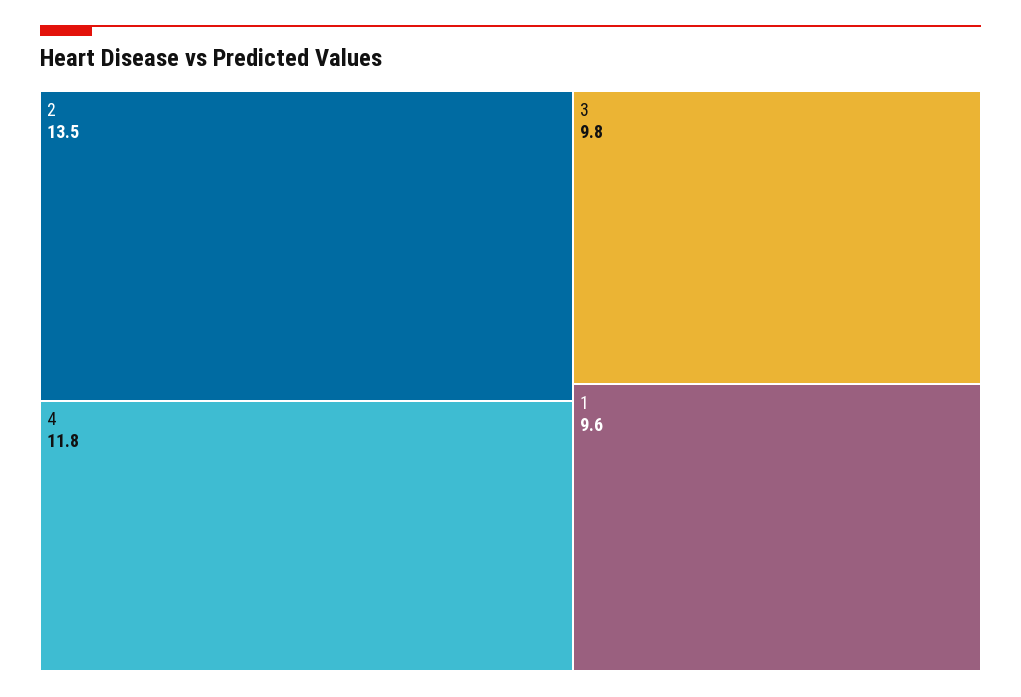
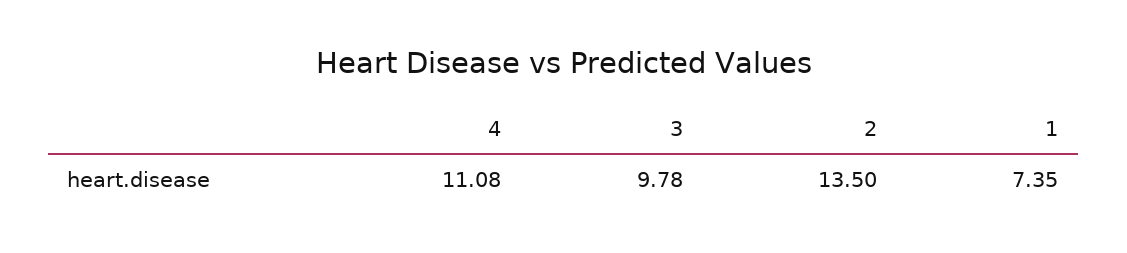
  {
    "2": 13.5,
-   "4": 11.8,
+   "4": 11.08,
    "3": 9.78,
-   "1": 9.6
+   "1": 7.35
  }

